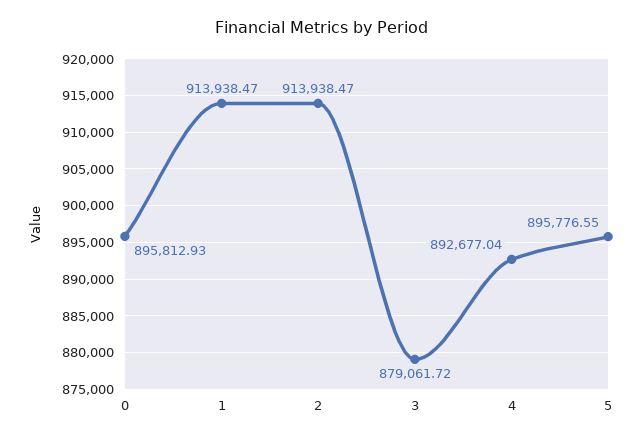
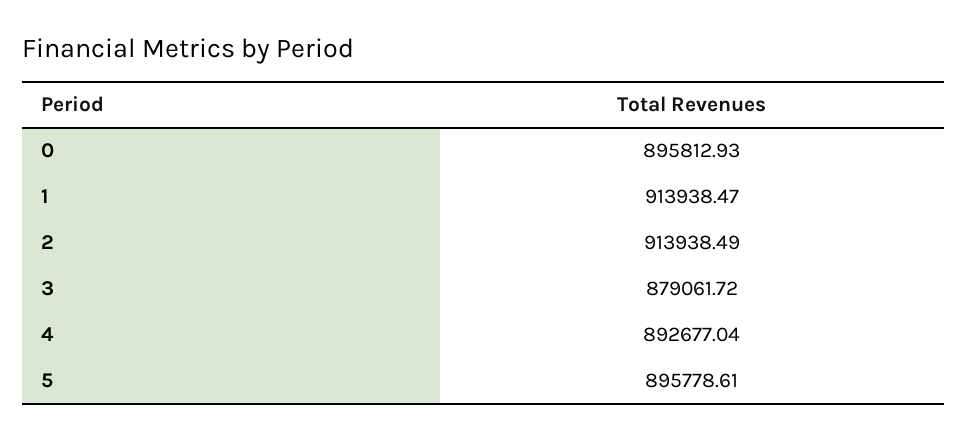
  {
    "0": 895812.93,
    "1": 913938.47,
-   "2": 913938.47,
+   "2": 913938.49,
    "3": 879061.72,
    "4": 892677.04,
-   "5": 895776.55
+   "5": 895778.61
  }

